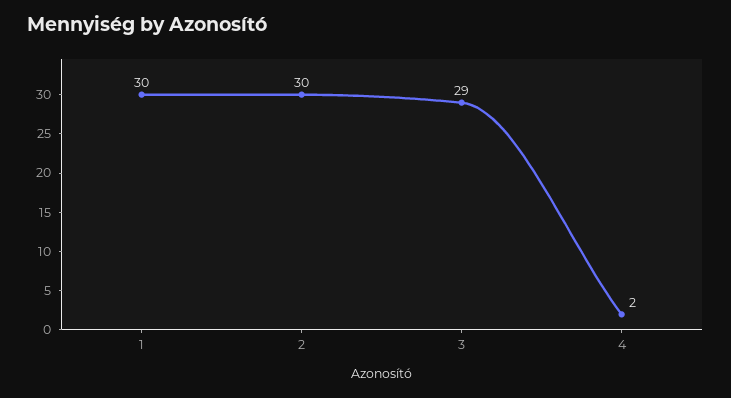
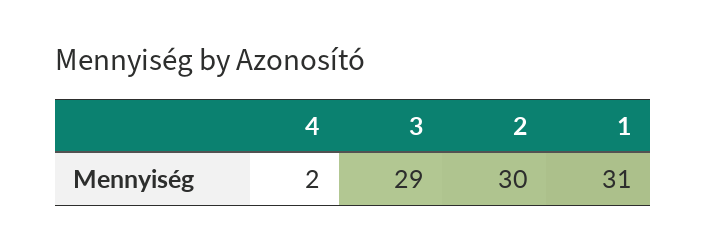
  {
-   "1": 30,
+   "1": 31,
    "2": 30,
    "3": 29,
    "4": 2
  }

